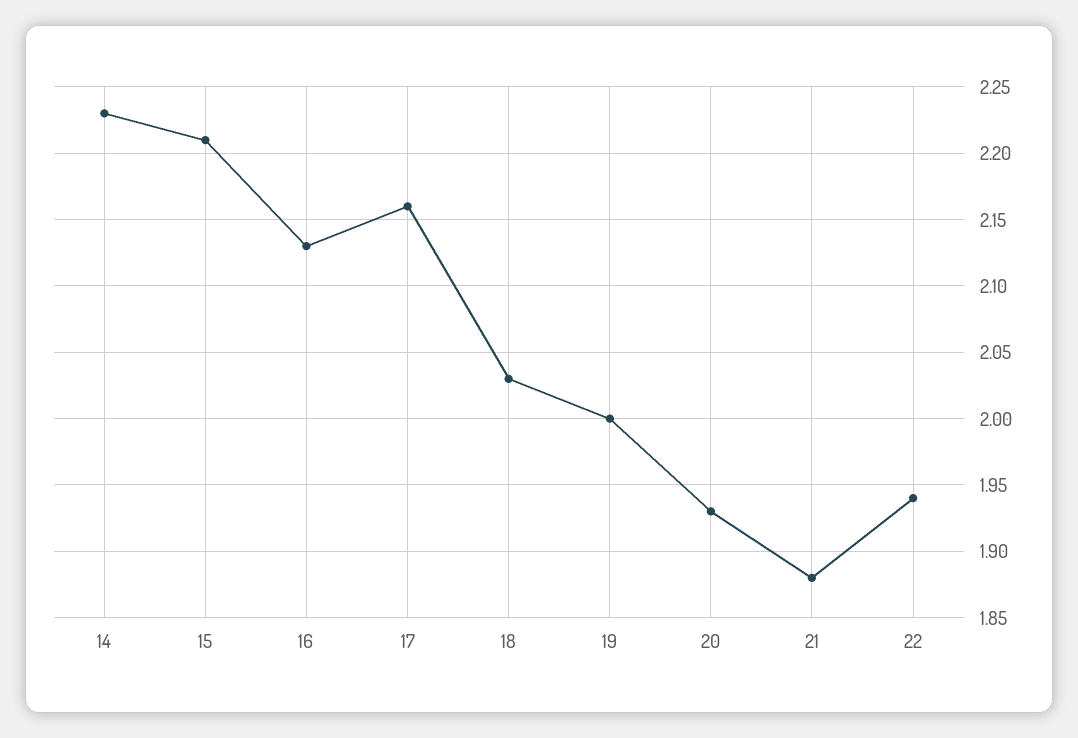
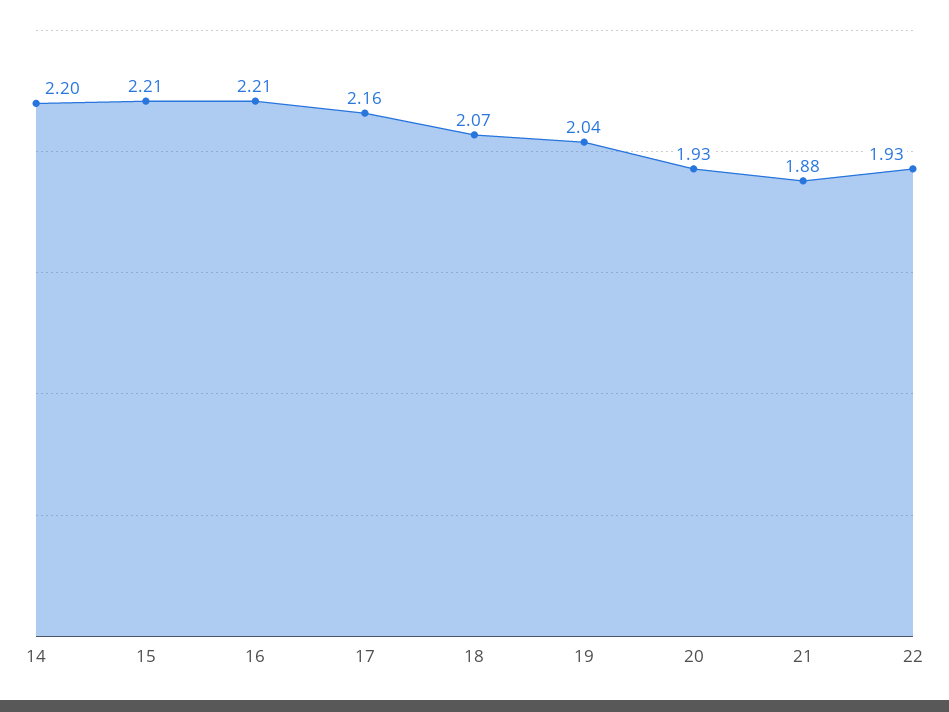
  {
-   "14": 2.23,
+   "14": 2.2,
    "15": 2.21,
-   "16": 2.13,
+   "16": 2.21,
    "17": 2.16,
-   "18": 2.03,
+   "18": 2.07,
-   "19": 2,
+   "19": 2.04,
    "20": 1.93,
    "21": 1.88,
-   "22": 1.94
+   "22": 1.93
  }

